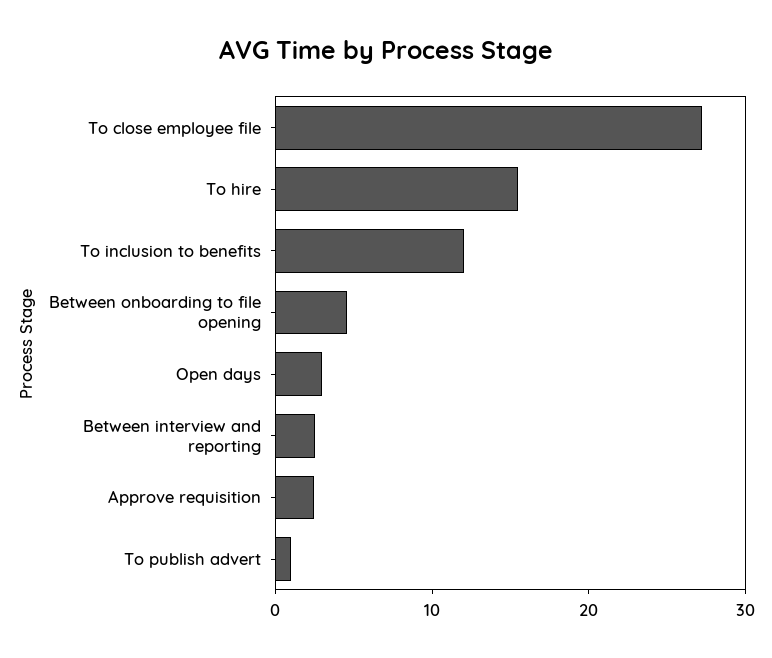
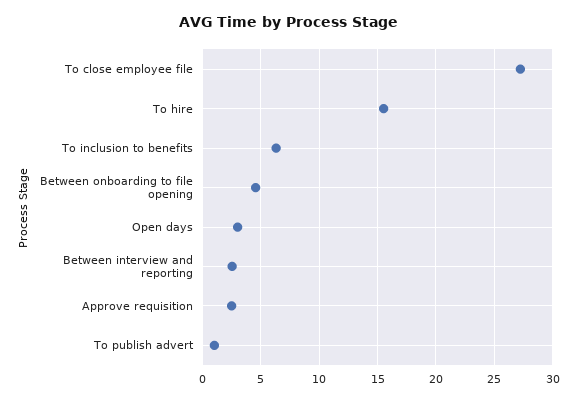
  {
    "To close employee file": 27,
    "To hire": 16,
-   "To inclusion to benefits": 12,
+   "To inclusion to benefits": 6,
    "Between onboarding to file opening": 5,
    "Open days": 3,
    "Between interview and reporting": 3,
    "Approve requisition": 2,
    "To publish advert": 1
  }

